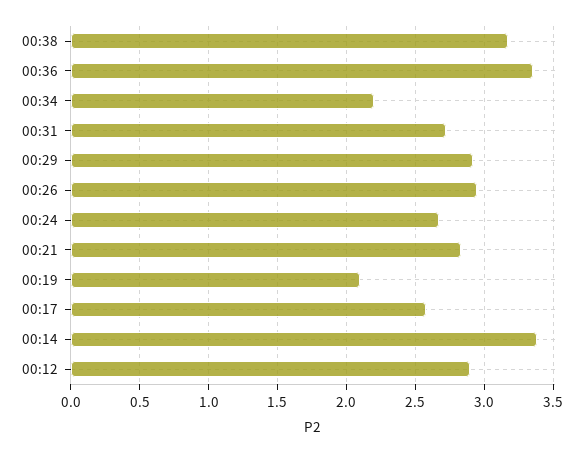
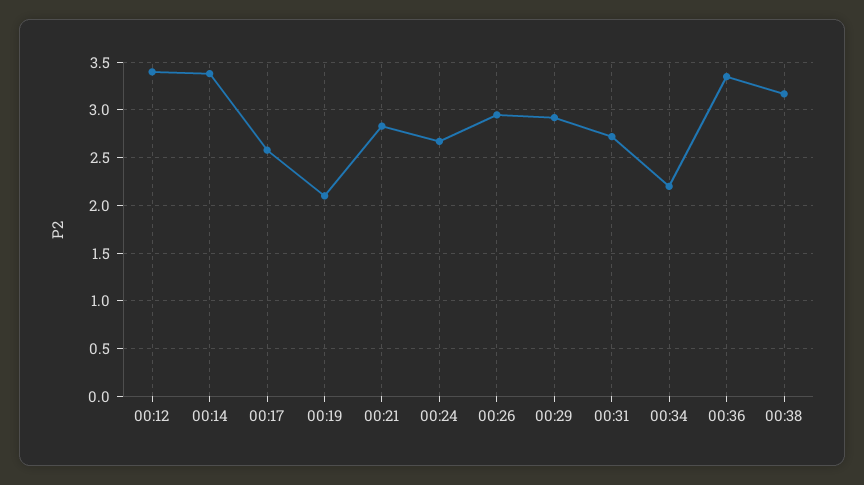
  {
    "00:38": 3.15,
    "00:36": 3.35,
    "00:34": 2.2,
    "00:31": 2.7,
    "00:29": 2.9,
    "00:26": 2.95,
    "00:24": 2.65,
    "00:21": 2.85,
    "00:19": 2.1,
    "00:17": 2.6,
    "00:14": 3.4,
-   "00:12": 2.9
+   "00:12": 3.4
  }

